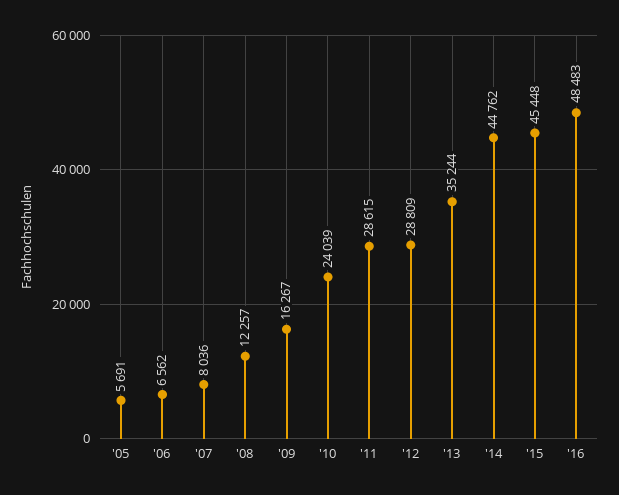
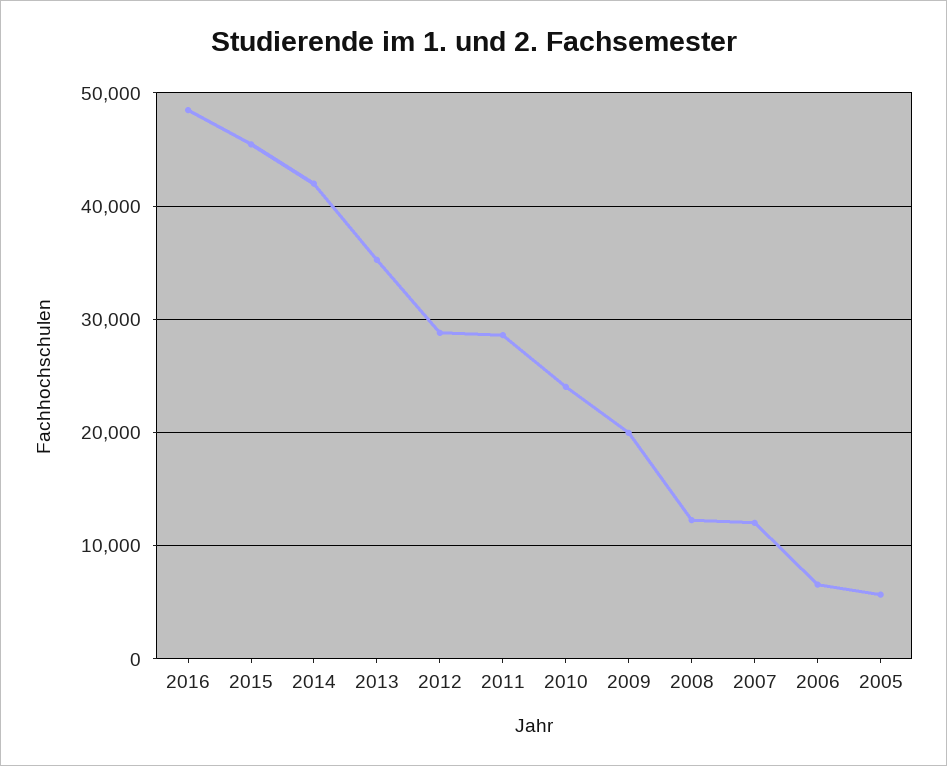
  {
    "'05": 5691,
    "'06": 6562,
-   "'07": 8036,
+   "'07": 12000,
    "'08": 12257,
-   "'09": 16267,
+   "'09": 20000,
    "'10": 24039,
    "'11": 28615,
    "'12": 28809,
    "'13": 35244,
-   "'14": 44762,
+   "'14": 42000,
    "'15": 45448,
    "'16": 48483
  }

